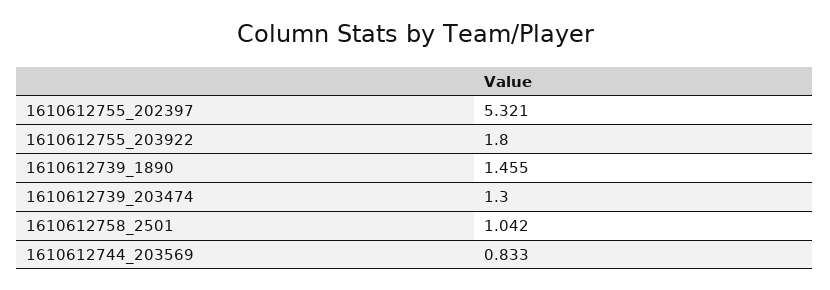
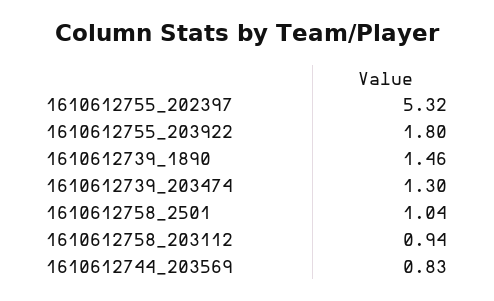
  {
    "1610612755_202397": 5.321,
    "1610612755_203922": 1.8,
    "1610612739_1890": 1.455,
    "1610612739_203474": 1.3,
    "1610612758_2501": 1.042,
-   "1610612744_203569": 0.833
+   "1610612744_203569": 0.833,
+   "1610612758_203112": 0.94
  }

